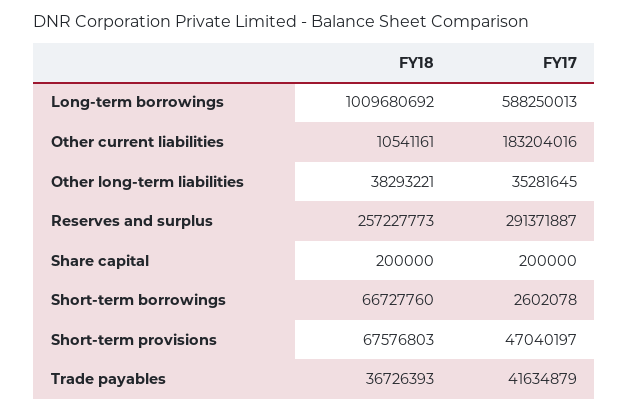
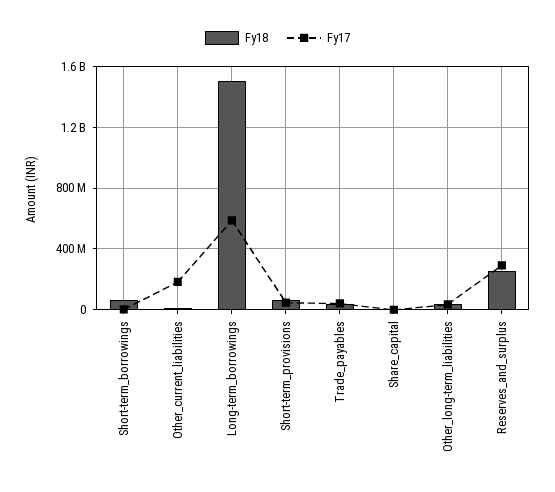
  {
    "FY18": {
-     "Long-term borrowings": 1009680692,
+     "Long-term borrowings": 1500000000,
      "Other current liabilities": 10541161,
      "Other long-term liabilities": 38293221,
      "Reserves and surplus": 257227773,
      "Share capital": 200000,
      "Short-term borrowings": 66727760,
      "Short-term provisions": 67576803,
      "Trade payables": 36726393
    },
    "FY17": {
      "Long-term borrowings": 588250013,
      "Other current liabilities": 183204016,
      "Other long-term liabilities": 35281645,
      "Reserves and surplus": 291371887,
      "Share capital": 200000,
      "Short-term borrowings": 2602078,
      "Short-term provisions": 47040197,
      "Trade payables": 41634879
    }
  }

